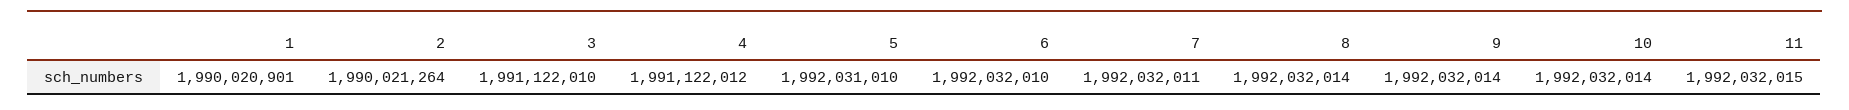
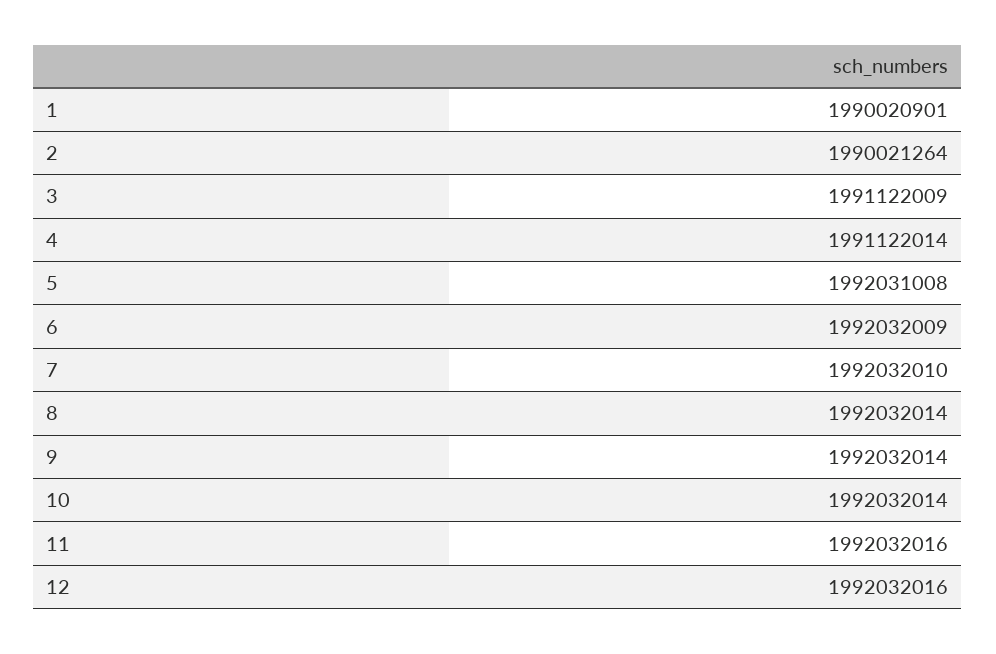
  {
    "1": 1990020901,
    "2": 1990021264,
-   "3": 1991122010,
+   "3": 1991122009,
-   "4": 1991122012,
+   "4": 1991122014,
-   "5": 1992031010,
+   "5": 1992031008,
-   "6": 1992032010,
+   "6": 1992032009,
-   "7": 1992032011,
+   "7": 1992032010,
    "8": 1992032014,
    "9": 1992032014,
    "10": 1992032014,
-   "11": 1992032015
+   "11": 1992032016,
+   "12": 1992032016
  }

